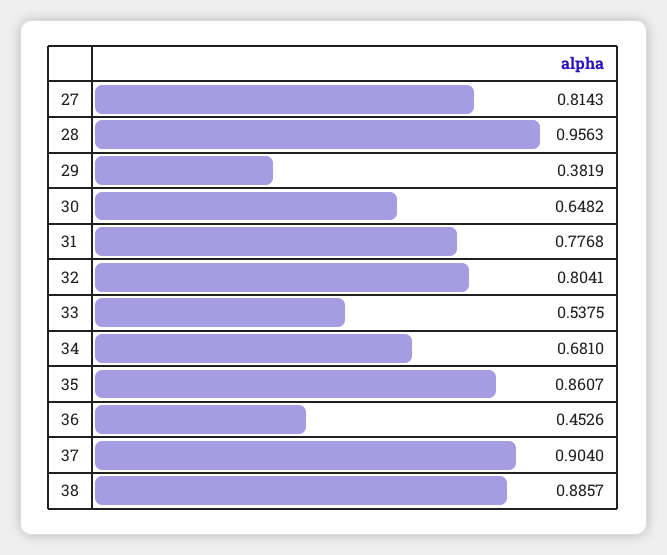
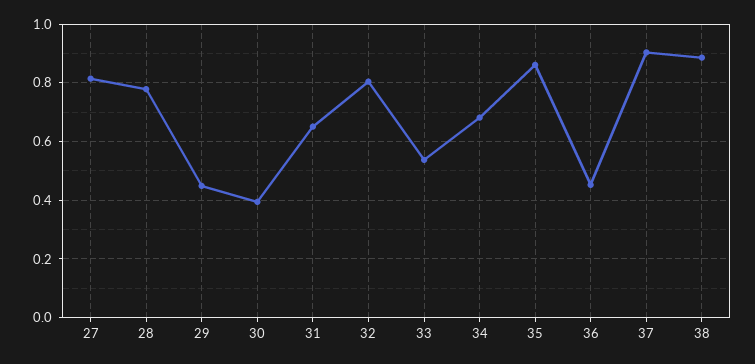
  {
    "27": 0.8143,
-   "28": 0.9563,
+   "28": 0.775,
-   "29": 0.3819,
+   "29": 0.45,
-   "30": 0.6482,
+   "30": 0.4,
-   "31": 0.7768,
+   "31": 0.65,
    "32": 0.8041,
    "33": 0.5375,
    "34": 0.681,
    "35": 0.8607,
    "36": 0.4526,
    "37": 0.904,
    "38": 0.8857
  }

